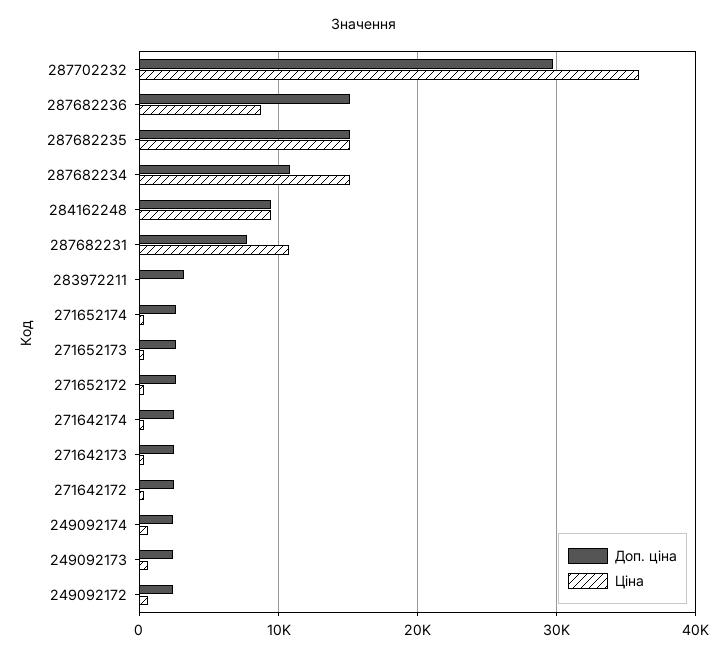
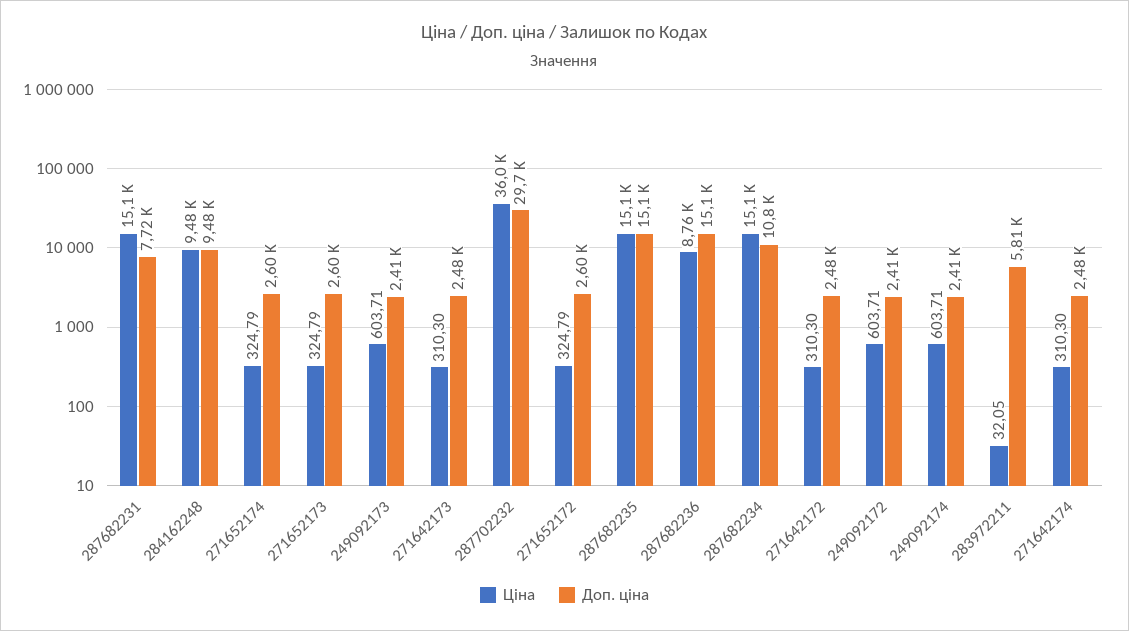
  {
    "Доп. ціна": {
      "287702232": 29700,
      "287682236": 15100,
      "287682235": 15100,
      "287682234": 10800,
      "284162248": 9480,
      "287682231": 7720,
-     "283972211": 3000,
+     "283972211": 5810,
      "271652174": 2600,
      "271652173": 2600,
      "271652172": 2600,
      "271642174": 2480,
      "271642173": 2480,
      "271642172": 2480,
      "249092174": 2410,
      "249092173": 2410,
      "249092172": 2410
    },
    "Ціна": {
      "287702232": 36000,
      "287682236": 8760,
      "287682235": 15100,
      "287682234": 15100,
      "284162248": 9480,
-     "287682231": 11000,
+     "287682231": 15100,
      "283972211": 32.05,
      "271652174": 324.79,
      "271652173": 324.79,
      "271652172": 324.79,
      "271642174": 310.3,
      "271642173": 310.3,
      "271642172": 310.3,
      "249092174": 603.71,
      "249092173": 603.71,
      "249092172": 603.71
    }
  }

